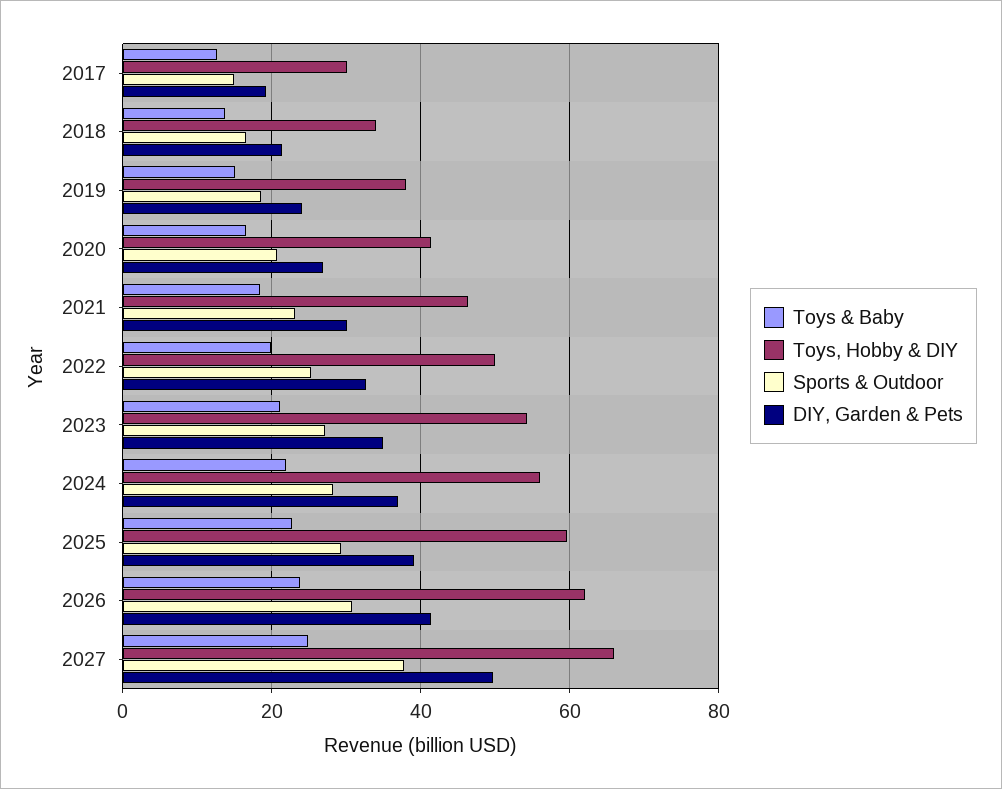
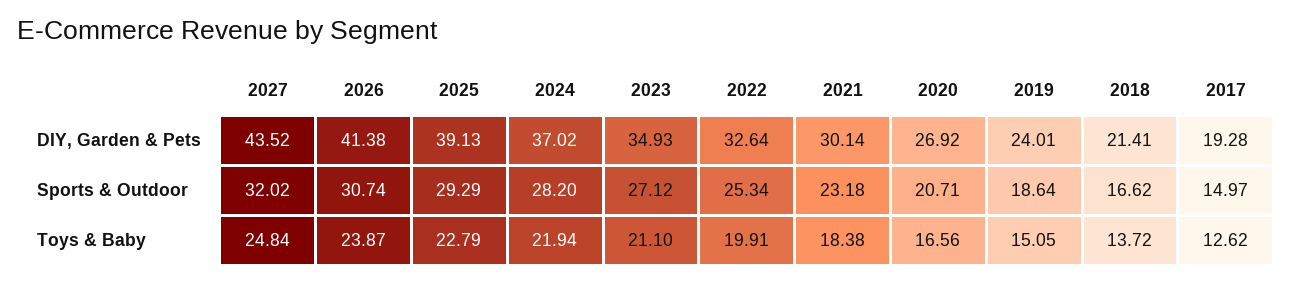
  {
    "Toys & Baby": {
      "2017": 12.62,
      "2018": 13.72,
      "2019": 15.05,
      "2020": 16.56,
      "2021": 18.38,
      "2022": 19.91,
      "2023": 21.1,
      "2024": 21.94,
      "2025": 22.79,
      "2026": 23.87,
      "2027": 24.84
    },
-   "Toys, Hobby & DIY": {
-     "2017": 30,
-     "2018": 34,
-     "2019": 38,
-     "2020": 42,
-     "2021": 46,
-     "2022": 50,
-     "2023": 54,
-     "2024": 56,
-     "2025": 60,
-     "2026": 62,
-     "2027": 66
-   },
    "Sports & Outdoor": {
      "2017": 14.97,
      "2018": 16.62,
      "2019": 18.64,
      "2020": 20.71,
      "2021": 23.18,
      "2022": 25.34,
      "2023": 27.12,
      "2024": 28.2,
      "2025": 29.29,
      "2026": 30.74,
-     "2027": 38
+     "2027": 32.02
    },
    "DIY, Garden & Pets": {
      "2017": 19.28,
      "2018": 21.41,
      "2019": 24.01,
      "2020": 26.92,
      "2021": 30.14,
      "2022": 32.64,
      "2023": 34.93,
      "2024": 37.02,
      "2025": 39.13,
      "2026": 41.38,
-     "2027": 50
+     "2027": 43.52
    }
  }

